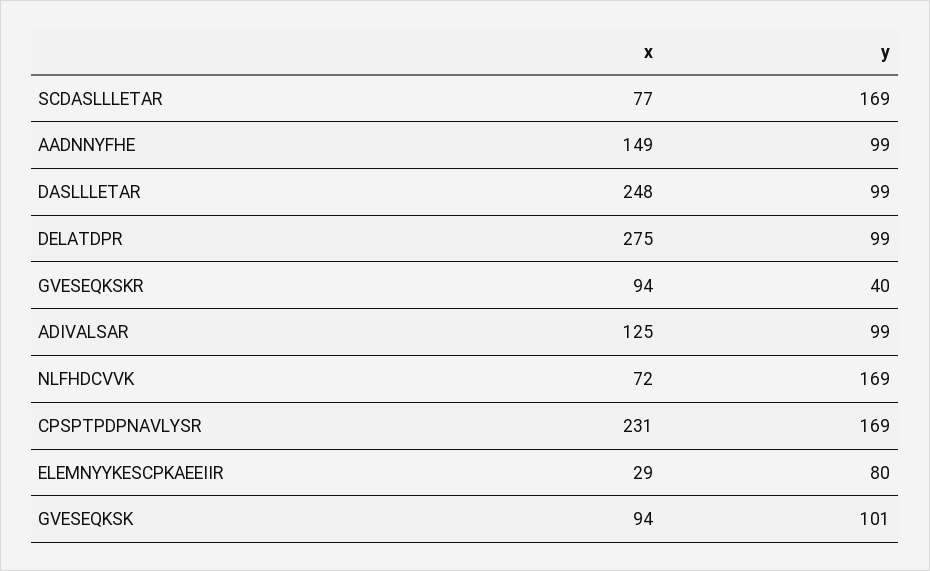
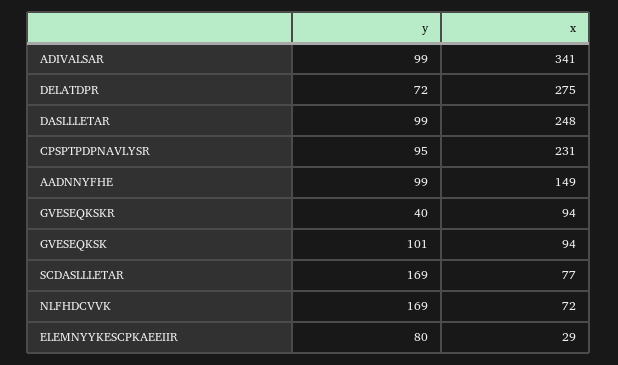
  {
    "x": {
      "SCDASLLLETAR": 77,
      "AADNNYFHE": 149,
      "DASLLLETAR": 248,
      "DELATDPR": 275,
      "GVESEQKSKR": 94,
-     "ADIVALSAR": 125,
+     "ADIVALSAR": 341,
      "NLFHDCVVK": 72,
      "CPSPTPDPNAVLYSR": 231,
      "ELEMNYYKESCPKAEEIIR": 29,
      "GVESEQKSK": 94
    },
    "y": {
      "SCDASLLLETAR": 169,
      "AADNNYFHE": 99,
      "DASLLLETAR": 99,
-     "DELATDPR": 99,
+     "DELATDPR": 72,
      "GVESEQKSKR": 40,
      "ADIVALSAR": 99,
      "NLFHDCVVK": 169,
-     "CPSPTPDPNAVLYSR": 169,
+     "CPSPTPDPNAVLYSR": 95,
      "ELEMNYYKESCPKAEEIIR": 80,
      "GVESEQKSK": 101
    }
  }

